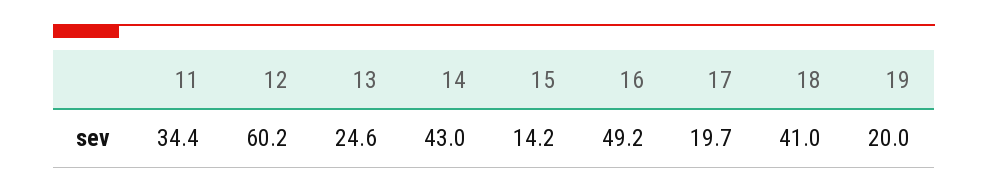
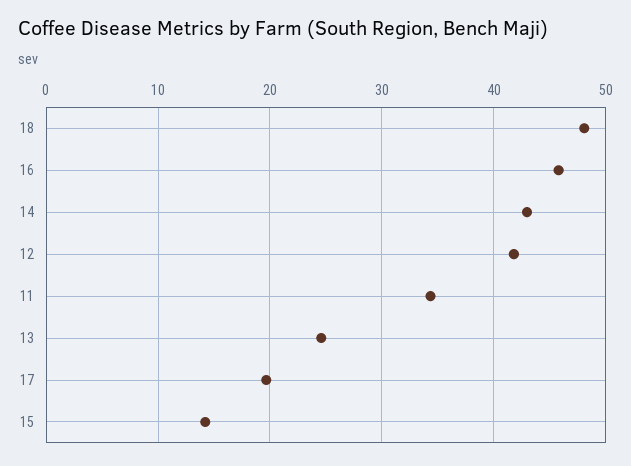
  {
    "11": 34.4,
-   "12": 60.2,
+   "12": 42,
    "13": 24.6,
    "14": 43,
    "15": 14.2,
-   "16": 49.2,
+   "16": 46,
    "17": 19.7,
-   "18": 41,
+   "18": 48
-   "19": 20
  }

